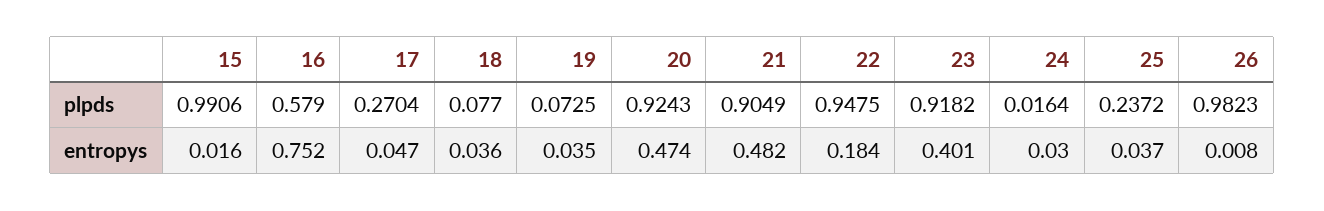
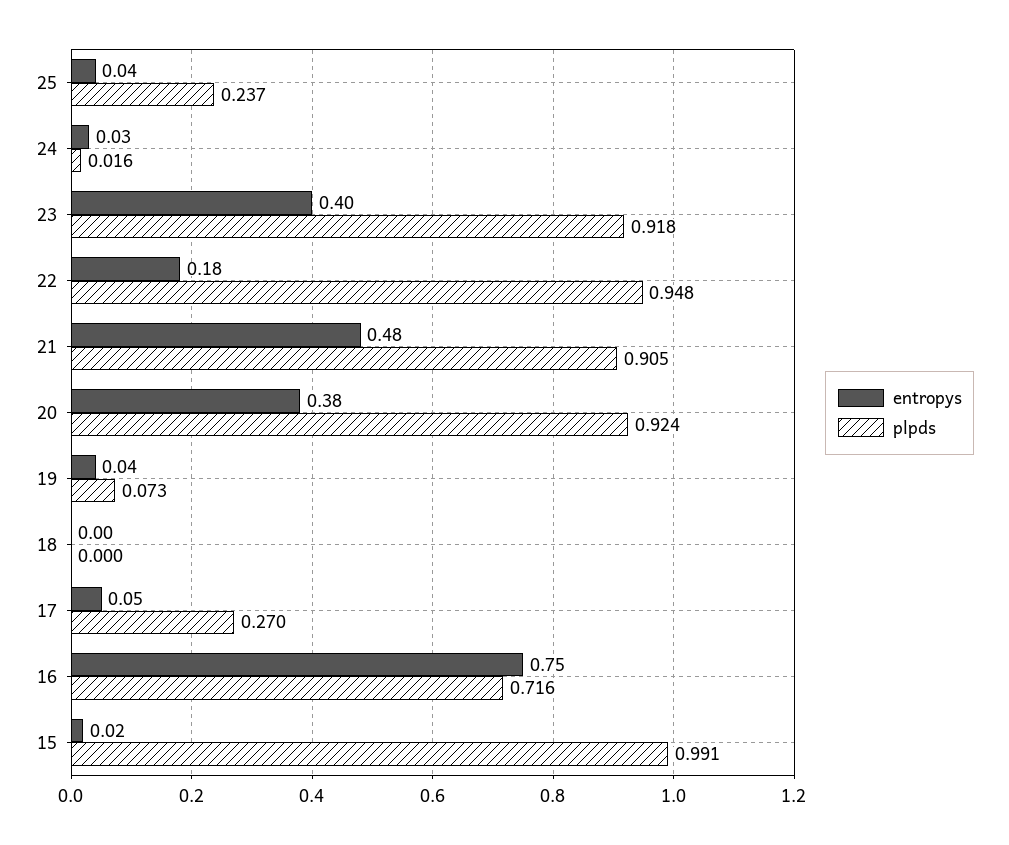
  {
    "plpds": {
      "15": 0.9906,
-     "16": 0.579,
+     "16": 0.716,
      "17": 0.2704,
-     "18": 0.077,
+     "18": 0,
      "19": 0.0725,
      "20": 0.9243,
      "21": 0.9049,
      "22": 0.9475,
      "23": 0.9182,
      "24": 0.0164,
-     "25": 0.2372,
+     "25": 0.2372
-     "26": 0.9823
    },
    "entropys": {
      "15": 0.016,
      "16": 0.752,
      "17": 0.047,
-     "18": 0.036,
+     "18": 0,
      "19": 0.035,
-     "20": 0.474,
+     "20": 0.38,
      "21": 0.482,
      "22": 0.184,
      "23": 0.401,
      "24": 0.03,
-     "25": 0.037,
+     "25": 0.037
-     "26": 0.008
    }
  }

